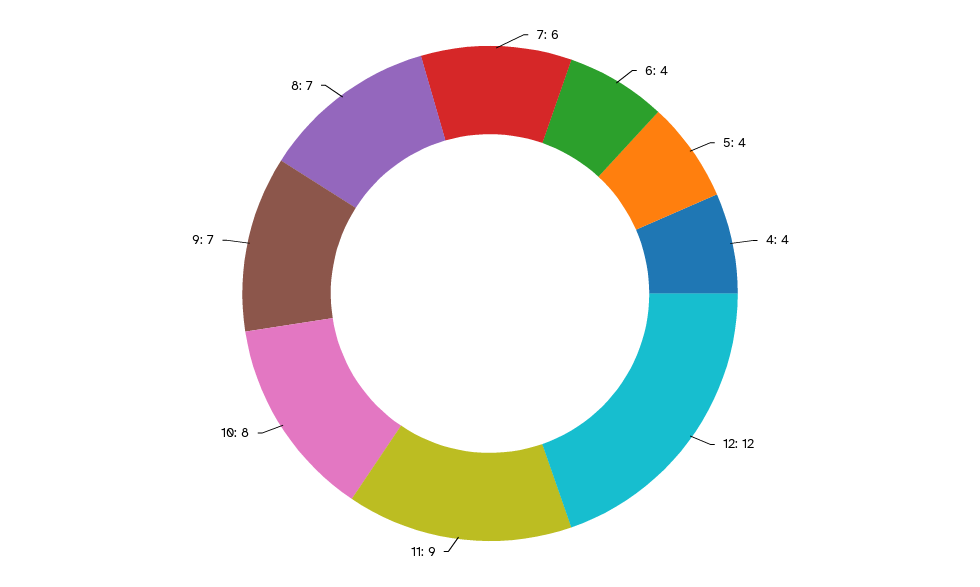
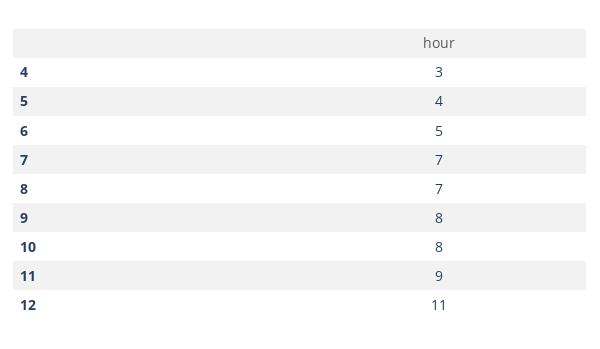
  {
-   "7": 6,
+   "7": 7,
-   "6": 4,
+   "6": 5,
    "5": 4,
-   "4": 4,
+   "4": 3,
-   "12": 12,
+   "12": 11,
    "11": 9,
    "10": 8,
-   "9": 7,
+   "9": 8,
    "8": 7
  }

